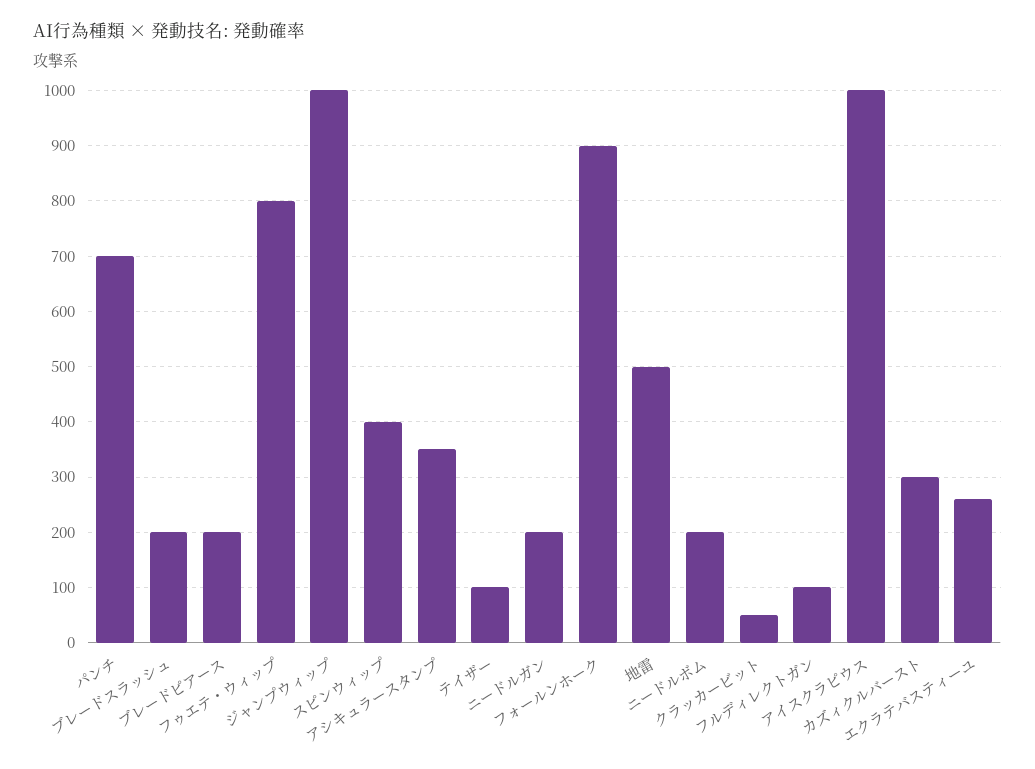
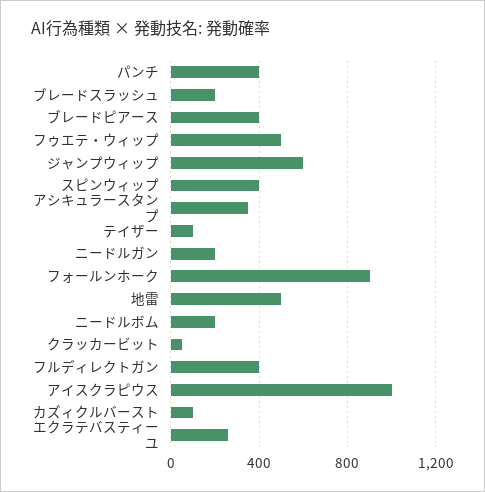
  {
-   "パンチ": 700,
+   "パンチ": 400,
    "ブレードスラッシュ": 200,
-   "ブレードピアース": 200,
+   "ブレードピアース": 400,
-   "フゥエテ・ウィップ": 800,
+   "フゥエテ・ウィップ": 500,
-   "ジャンプウィップ": 1000,
+   "ジャンプウィップ": 600,
    "スピンウィップ": 400,
    "アシキュラースタンプ": 360,
    "テイザー": 100,
    "ニードルガン": 200,
    "フォールンホーク": 900,
    "地雷": 500,
    "ニードルボム": 200,
    "クラッカービット": 60,
-   "フルディレクトガン": 100,
+   "フルディレクトガン": 400,
    "アイスクラピウス": 1000,
-   "カズィクルバースト": 300,
+   "カズィクルバースト": 100,
    "エクラテバスティーユ": 260
  }

